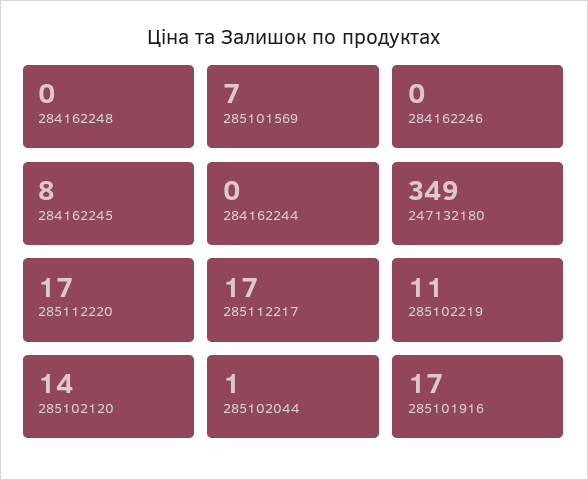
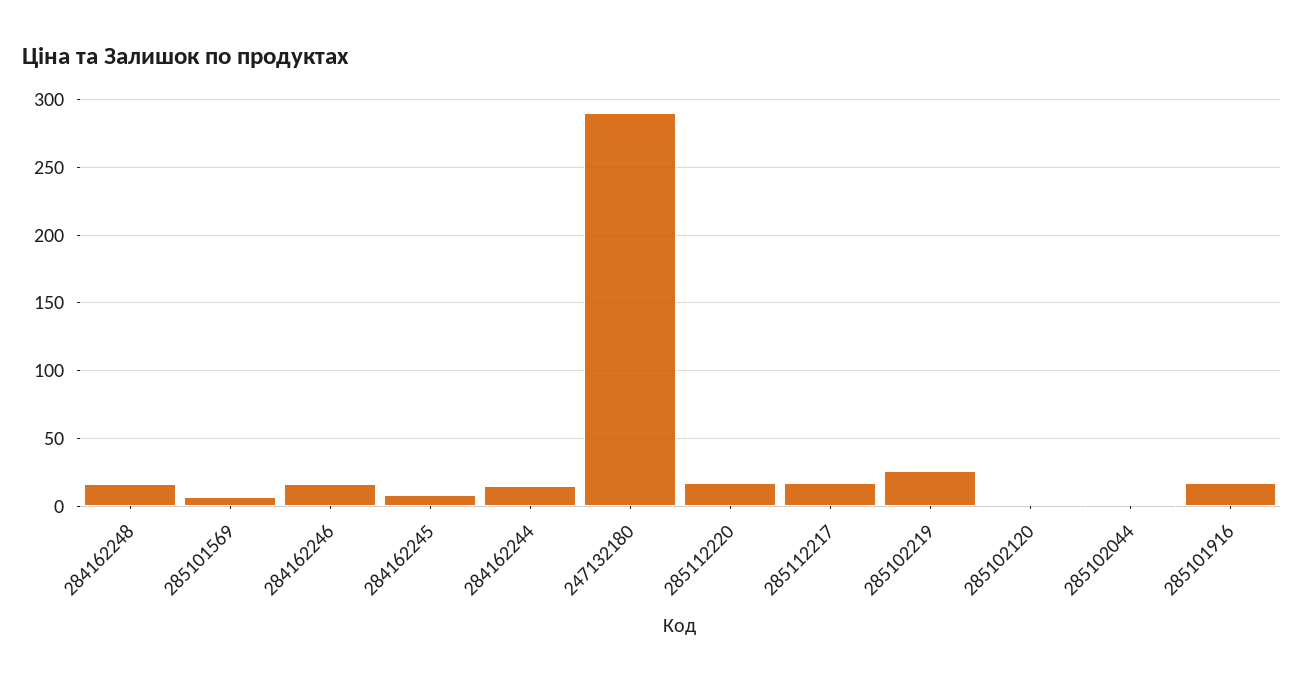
  {
-   "284162248": 0,
+   "284162248": 15,
    "285101569": 7,
-   "284162246": 0,
+   "284162246": 15,
    "284162245": 8,
-   "284162244": 0,
+   "284162244": 15,
-   "247132180": 349,
+   "247132180": 290,
    "285112220": 17,
    "285112217": 17,
-   "285102219": 11,
+   "285102219": 25,
-   "285102120": 14,
+   "285102120": 0,
    "285102044": 1,
    "285101916": 17
  }

